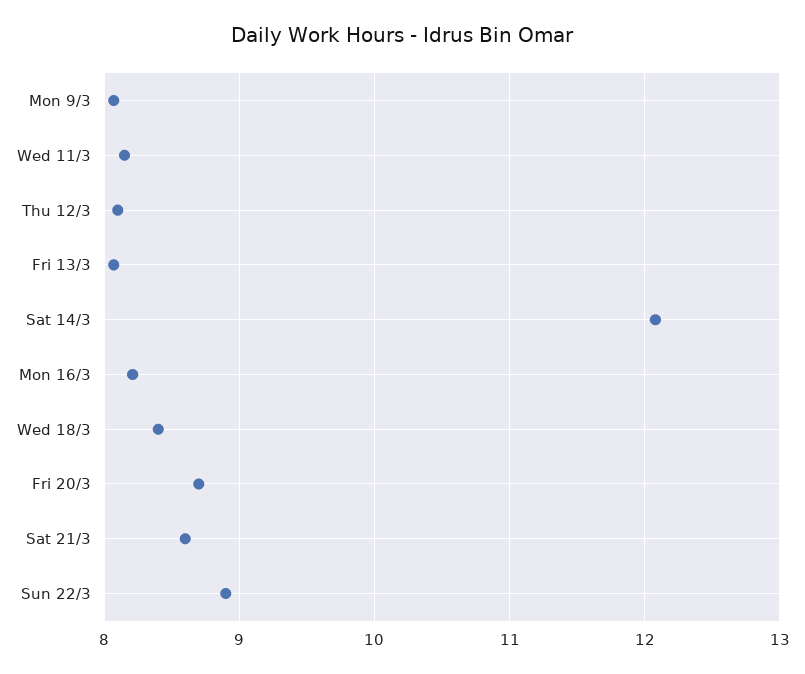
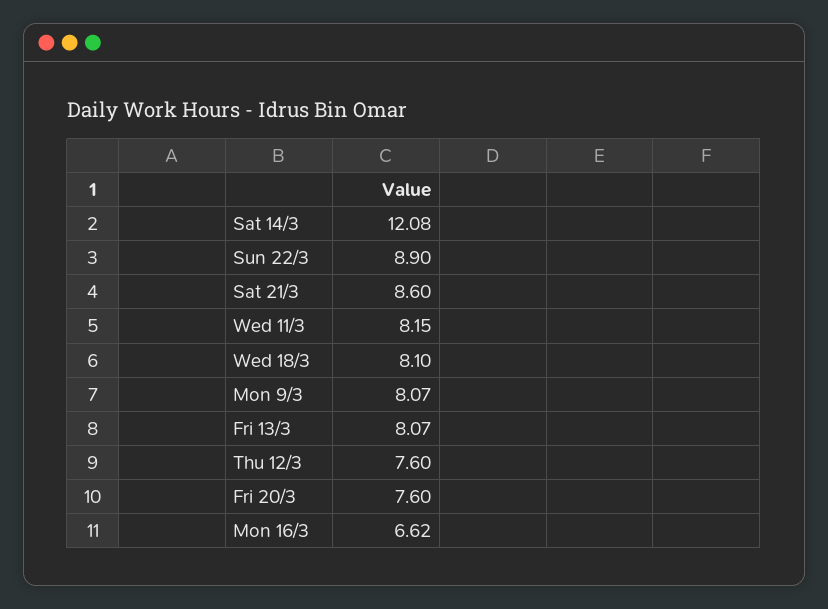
  {
    "Mon 9/3": 8.07,
    "Wed 11/3": 8.15,
-   "Thu 12/3": 8.1,
+   "Thu 12/3": 7.6,
    "Fri 13/3": 8.07,
    "Sat 14/3": 12.08,
-   "Mon 16/3": 8.2,
+   "Mon 16/3": 6.62,
-   "Wed 18/3": 8.4,
+   "Wed 18/3": 8.1,
-   "Fri 20/3": 8.7,
+   "Fri 20/3": 7.6,
    "Sat 21/3": 8.6,
    "Sun 22/3": 8.9
  }

